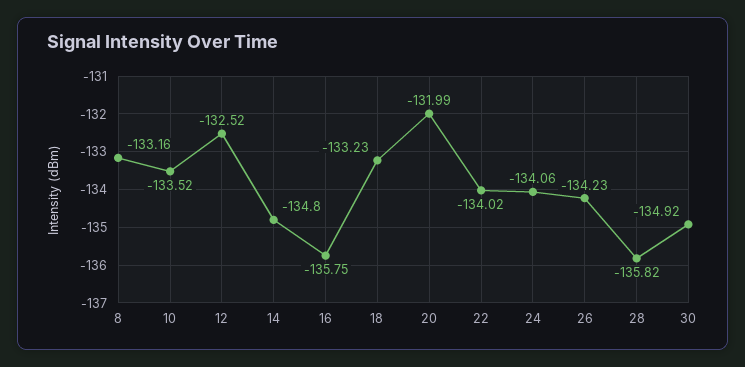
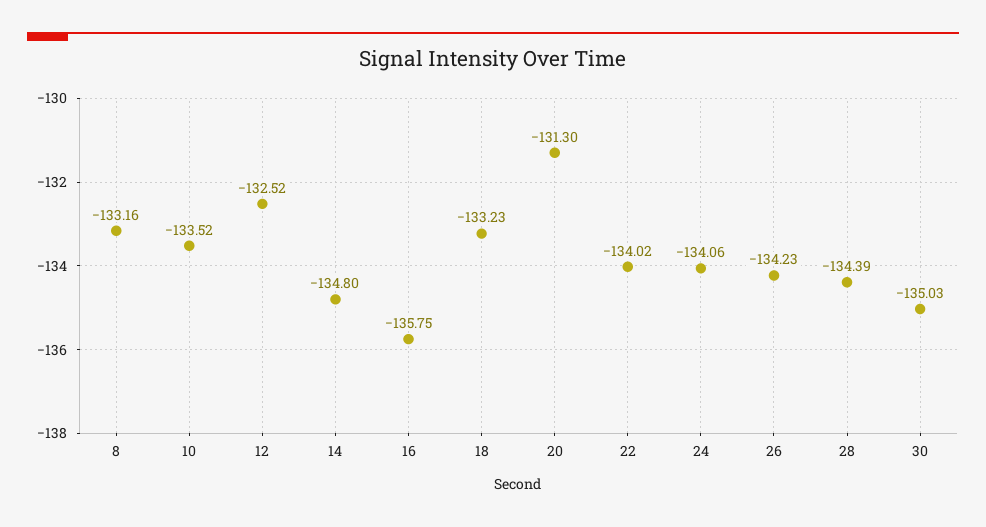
  {
    "8": -133.16,
    "10": -133.52,
    "12": -132.52,
    "14": -134.8,
    "16": -135.75,
    "18": -133.23,
-   "20": -131.99,
+   "20": -131.3,
    "22": -134.02,
    "24": -134.06,
    "26": -134.23,
-   "28": -135.82,
+   "28": -134.39,
-   "30": -134.92
+   "30": -135.03
  }

